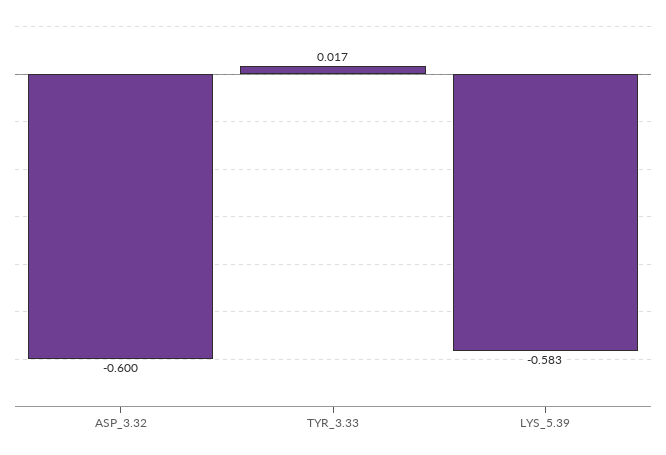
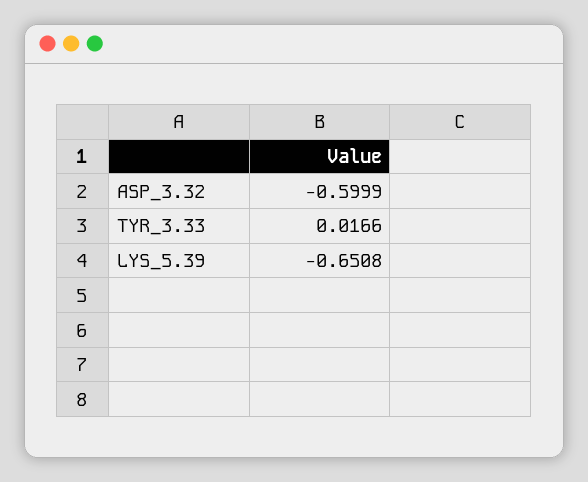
  {
    "ASP_3.32": -0.5999,
    "TYR_3.33": 0.0166,
-   "LYS_5.39": -0.583
+   "LYS_5.39": -0.6508
  }

